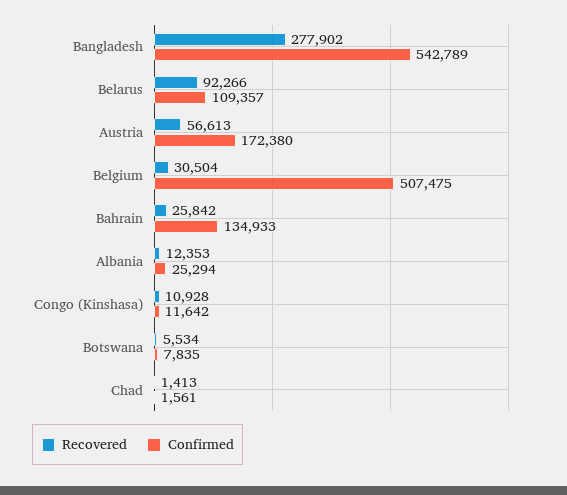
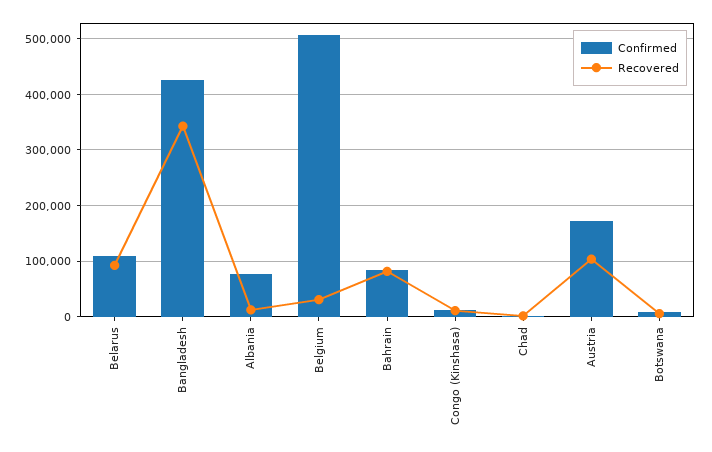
  {
    "Recovered": {
-     "Bangladesh": 277902,
+     "Bangladesh": 340000,
      "Belarus": 92266,
-     "Austria": 56613,
+     "Austria": 100000,
      "Belgium": 30504,
-     "Bahrain": 25842,
+     "Bahrain": 80000,
      "Albania": 12353,
      "Congo (Kinshasa)": 10928,
      "Botswana": 5534,
      "Chad": 1413
    },
    "Confirmed": {
-     "Bangladesh": 542789,
+     "Bangladesh": 420000,
      "Belarus": 109357,
      "Austria": 172380,
      "Belgium": 507475,
-     "Bahrain": 134933,
+     "Bahrain": 80000,
-     "Albania": 25294,
+     "Albania": 80000,
      "Congo (Kinshasa)": 11642,
      "Botswana": 7835,
      "Chad": 1561
    }
  }

